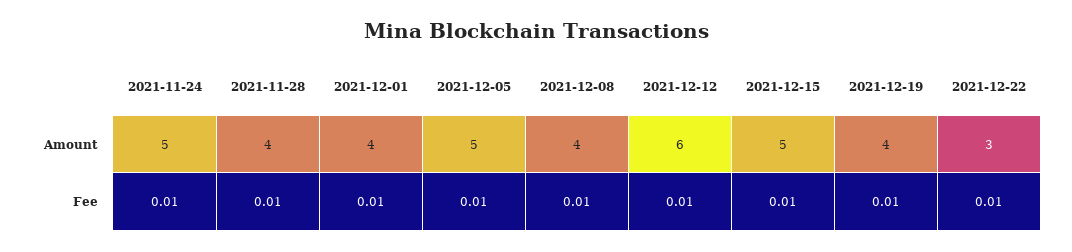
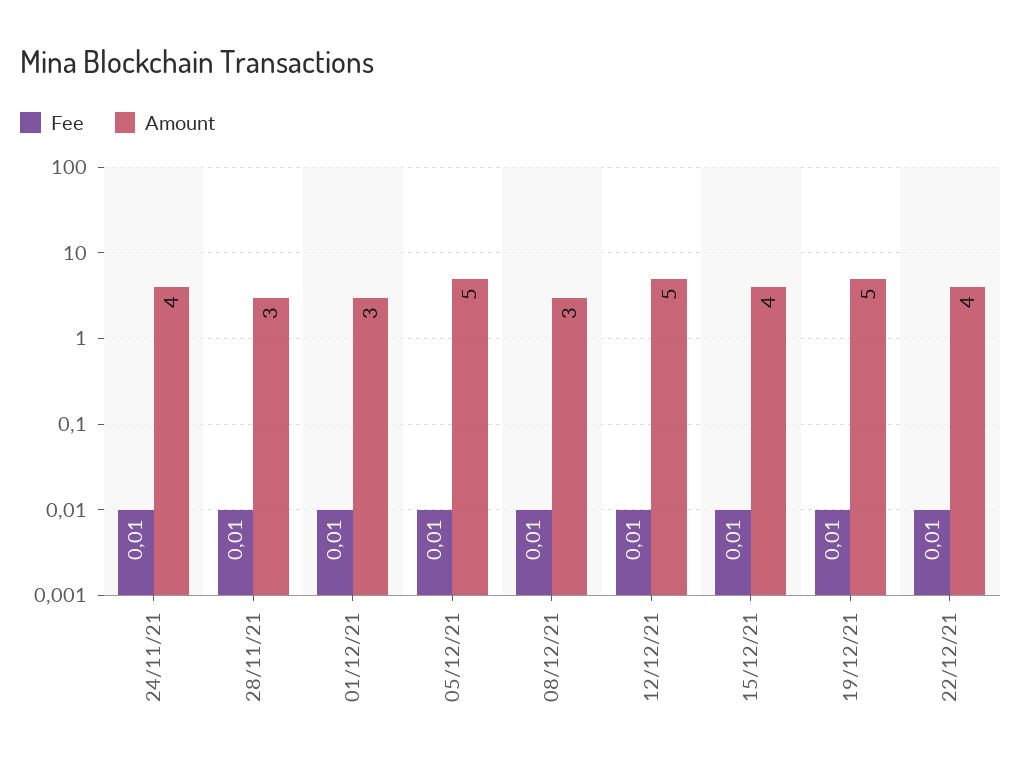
  {
    "Amount": {
-     "2021-11-24": 5,
+     "2021-11-24": 4,
-     "2021-11-28": 4,
+     "2021-11-28": 3,
-     "2021-12-01": 4,
+     "2021-12-01": 3,
      "2021-12-05": 5,
-     "2021-12-08": 4,
+     "2021-12-08": 3,
-     "2021-12-12": 6,
+     "2021-12-12": 5,
-     "2021-12-15": 5,
+     "2021-12-15": 4,
-     "2021-12-19": 4,
+     "2021-12-19": 5,
-     "2021-12-22": 3
+     "2021-12-22": 4
    },
    "Fee": {
      "2021-11-24": 0.01,
      "2021-11-28": 0.01,
      "2021-12-01": 0.01,
      "2021-12-05": 0.01,
      "2021-12-08": 0.01,
      "2021-12-12": 0.01,
      "2021-12-15": 0.01,
      "2021-12-19": 0.01,
      "2021-12-22": 0.01
    }
  }

